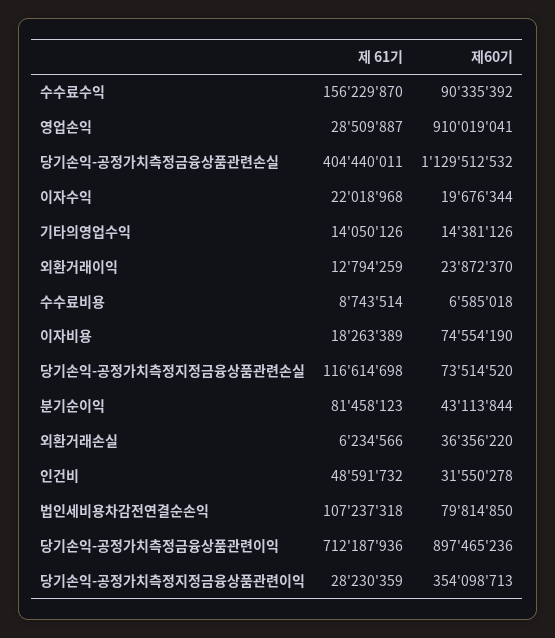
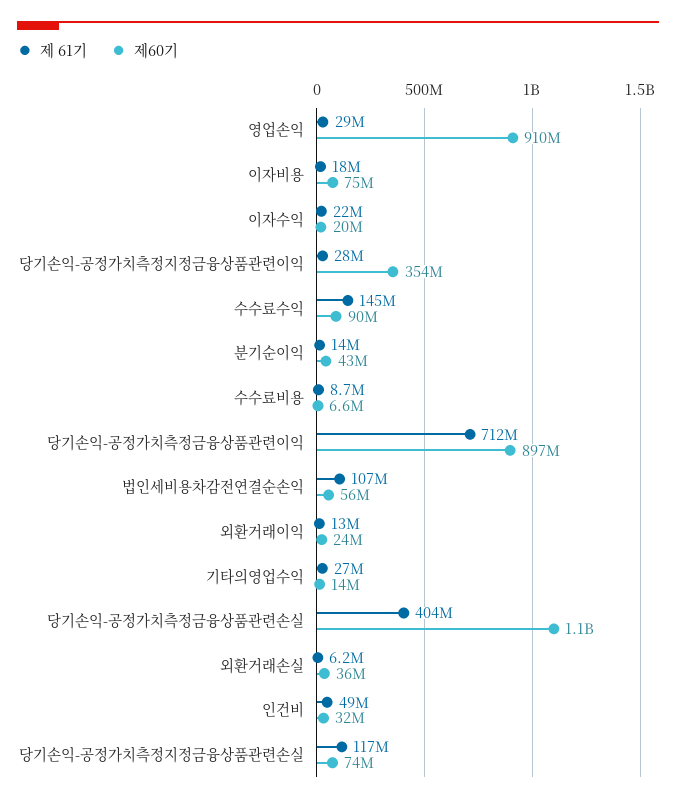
  {
    "제 61기": {
-     "수수료수익": 156229870,
+     "수수료수익": 145000000,
      "영업손익": 28509887,
      "당기손익-공정가치측정금융상품관련손실": 404440011,
      "이자수익": 22018968,
-     "기타의영업수익": 14050126,
+     "기타의영업수익": 27000000,
      "외환거래이익": 12794259,
      "수수료비용": 8743514,
      "이자비용": 18263389,
      "당기손익-공정가치측정지정금융상품관련손실": 116614698,
-     "분기순이익": 81458123,
+     "분기순이익": 14000000,
      "외환거래손실": 6234566,
      "인건비": 48591732,
      "법인세비용차감전연결순손익": 107237318,
      "당기손익-공정가치측정금융상품관련이익": 712187936,
      "당기손익-공정가치측정지정금융상품관련이익": 28230359
    },
    "제60기": {
      "수수료수익": 90335392,
      "영업손익": 910019041,
      "당기손익-공정가치측정금융상품관련손실": 1129512532,
      "이자수익": 19676344,
      "기타의영업수익": 14381126,
      "외환거래이익": 23872370,
      "수수료비용": 6585018,
      "이자비용": 74554190,
      "당기손익-공정가치측정지정금융상품관련손실": 73514520,
      "분기순이익": 43113844,
      "외환거래손실": 36356220,
      "인건비": 31550278,
-     "법인세비용차감전연결순손익": 79814850,
+     "법인세비용차감전연결순손익": 56000000,
      "당기손익-공정가치측정금융상품관련이익": 897465236,
      "당기손익-공정가치측정지정금융상품관련이익": 354098713
    }
  }

